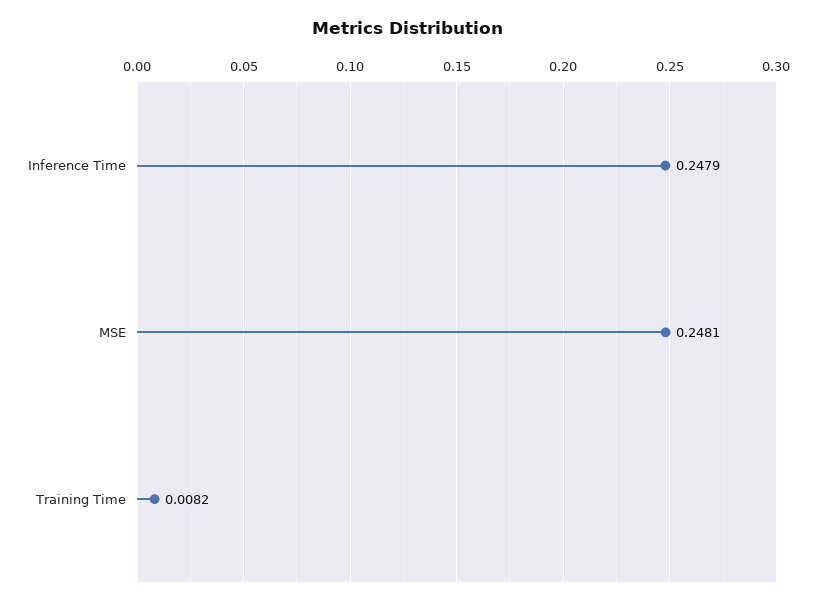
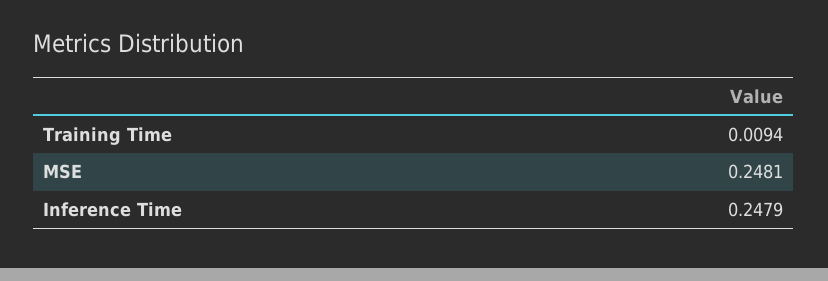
  {
    "Inference Time": 0.2479,
    "MSE": 0.2481,
-   "Training Time": 0.0082
+   "Training Time": 0.0094
  }

